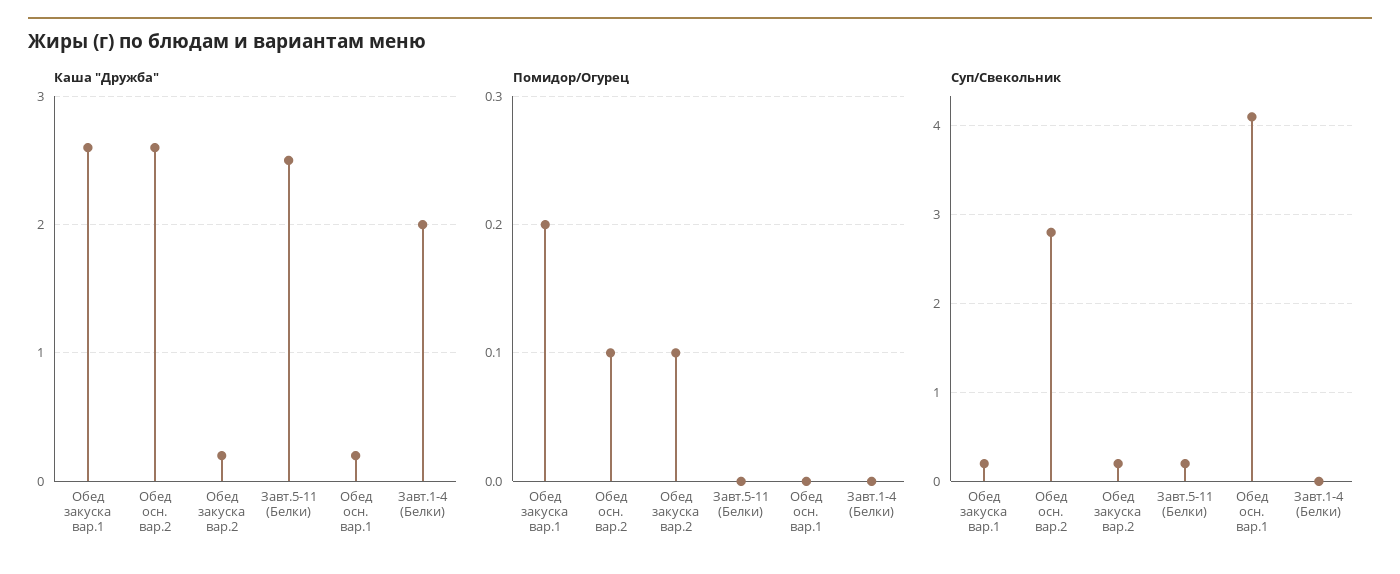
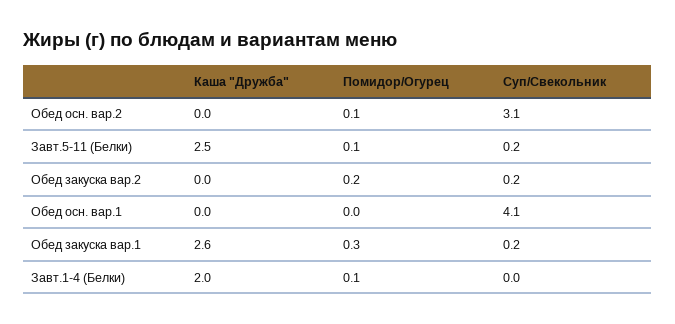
  {
    "Каша \"Дружба\"": {
      "Обед закуска вар.1": 2.6,
-     "Обед осн. вар.2": 2.6,
+     "Обед осн. вар.2": 0,
-     "Обед закуска вар.2": 0.2,
+     "Обед закуска вар.2": 0,
      "Завт.5-11 (Белки)": 2.5,
-     "Обед осн. вар.1": 0.2,
+     "Обед осн. вар.1": 0,
      "Завт.1-4 (Белки)": 2
    },
    "Помидор/Огурец": {
-     "Обед закуска вар.1": 0.2,
+     "Обед закуска вар.1": 0.3,
      "Обед осн. вар.2": 0.1,
-     "Обед закуска вар.2": 0.1,
+     "Обед закуска вар.2": 0.2,
-     "Завт.5-11 (Белки)": 0,
+     "Завт.5-11 (Белки)": 0.1,
      "Обед осн. вар.1": 0,
-     "Завт.1-4 (Белки)": 0
+     "Завт.1-4 (Белки)": 0.1
    },
    "Суп/Свекольник": {
      "Обед закуска вар.1": 0.2,
-     "Обед осн. вар.2": 2.8,
+     "Обед осн. вар.2": 3.1,
      "Обед закуска вар.2": 0.2,
      "Завт.5-11 (Белки)": 0.2,
      "Обед осн. вар.1": 4.1,
      "Завт.1-4 (Белки)": 0
    }
  }

